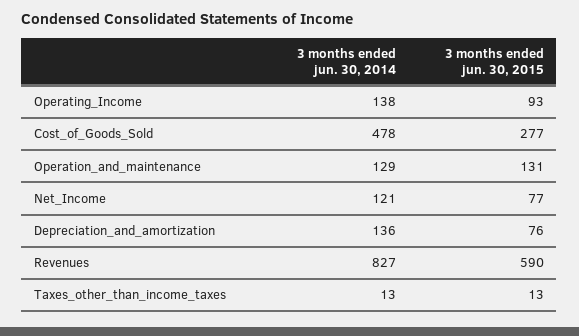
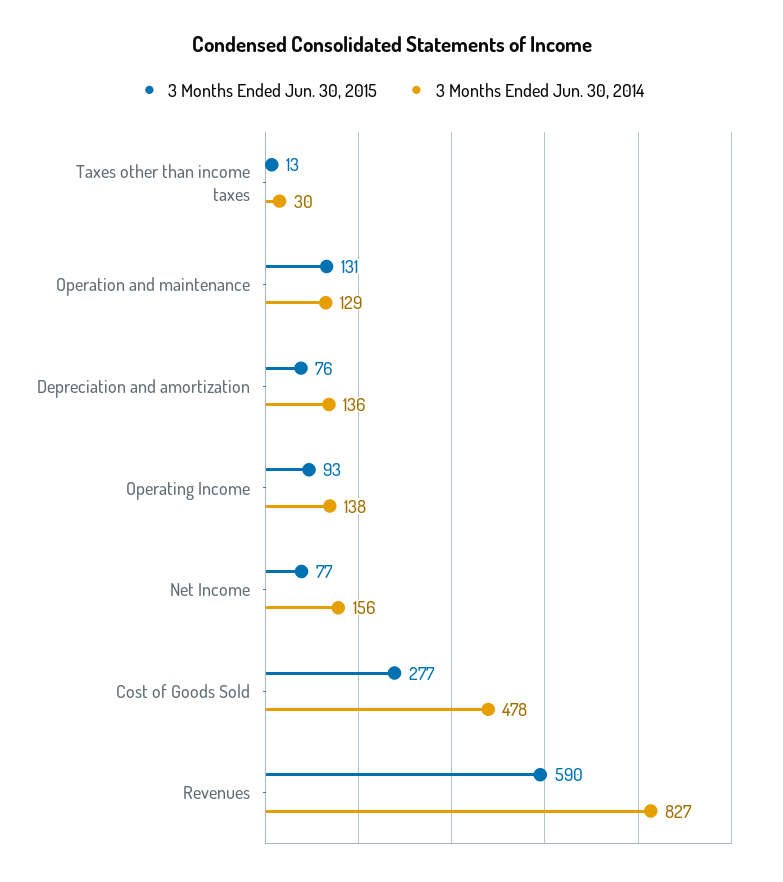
  {
    "3 months ended jun. 30, 2014": {
      "Operating_Income": 138,
      "Cost_of_Goods_Sold": 478,
      "Operation_and_maintenance": 129,
-     "Net_Income": 121,
+     "Net_Income": 156,
      "Depreciation_and_amortization": 136,
      "Revenues": 827,
-     "Taxes_other_than_income_taxes": 13
+     "Taxes_other_than_income_taxes": 30
    },
    "3 months ended jun. 30, 2015": {
      "Operating_Income": 93,
      "Cost_of_Goods_Sold": 277,
      "Operation_and_maintenance": 131,
      "Net_Income": 77,
      "Depreciation_and_amortization": 76,
      "Revenues": 590,
      "Taxes_other_than_income_taxes": 13
    }
  }

